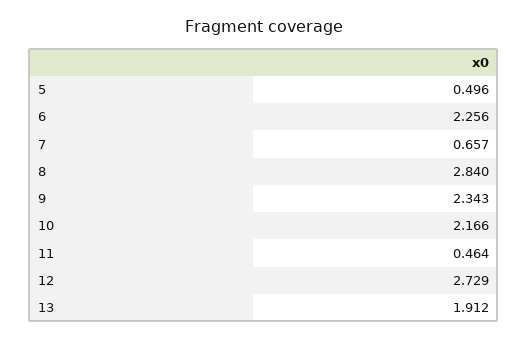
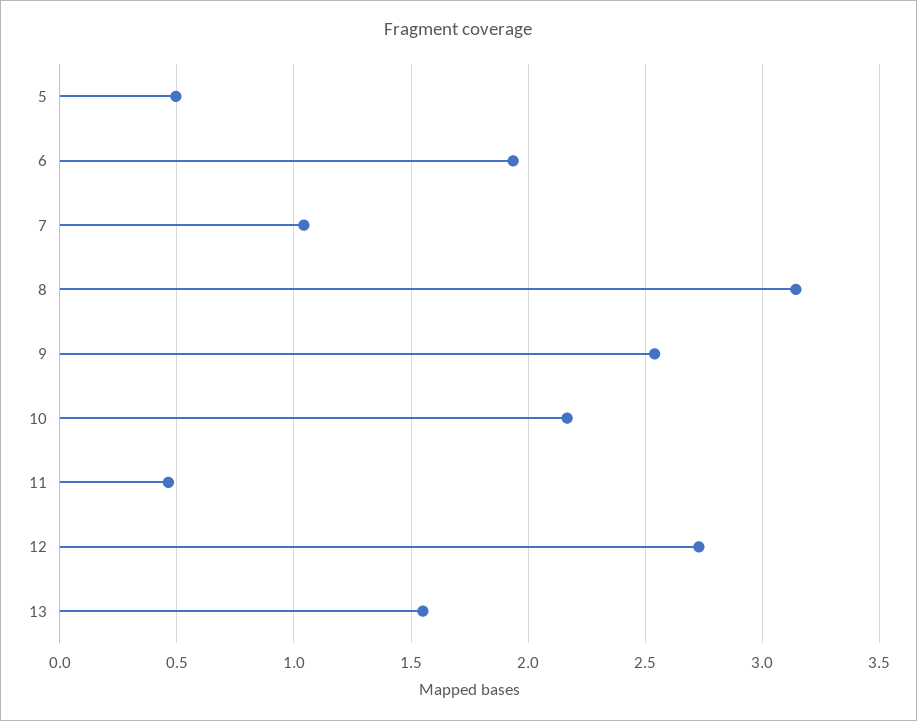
  {
    "5": 0.496,
-   "6": 2.256,
+   "6": 1.95,
-   "7": 0.657,
+   "7": 1.05,
-   "8": 2.84,
+   "8": 3.15,
-   "9": 2.343,
+   "9": 2.55,
    "10": 2.166,
    "11": 0.464,
    "12": 2.729,
-   "13": 1.912
+   "13": 1.55
  }

